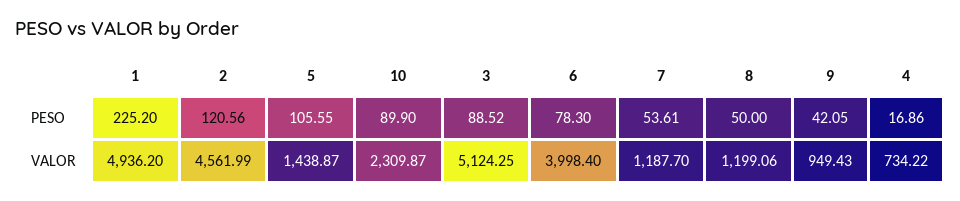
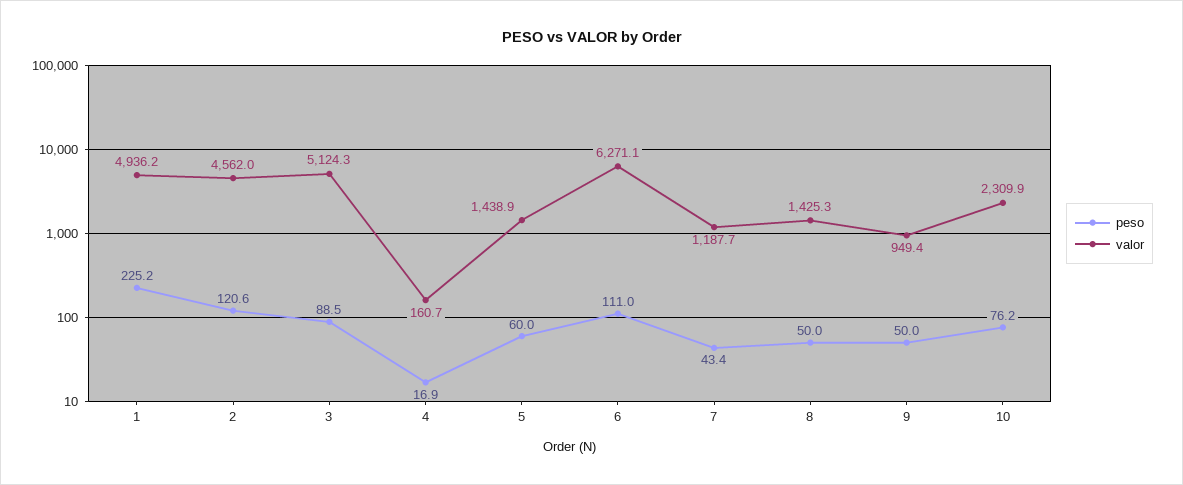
  {
    "PESO": {
      "1": 225.2,
      "2": 120.56,
-     "5": 105.55,
+     "5": 60,
-     "10": 89.9,
+     "10": 76.2,
      "3": 88.52,
-     "6": 78.3,
+     "6": 111,
-     "7": 53.61,
+     "7": 43.4,
      "8": 50,
-     "9": 42.05,
+     "9": 50,
      "4": 16.86
    },
    "VALOR": {
      "1": 4936.2,
      "2": 4561.99,
      "5": 1438.87,
      "10": 2309.87,
      "3": 5124.25,
-     "6": 3998.4,
+     "6": 6271.1,
      "7": 1187.7,
-     "8": 1199.06,
+     "8": 1425.3,
      "9": 949.43,
-     "4": 734.22
+     "4": 160.7
    }
  }

